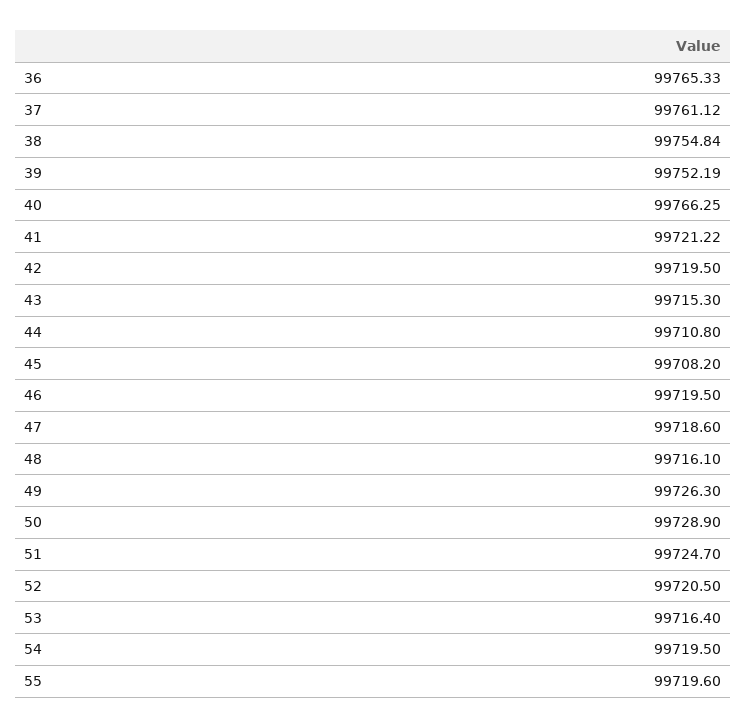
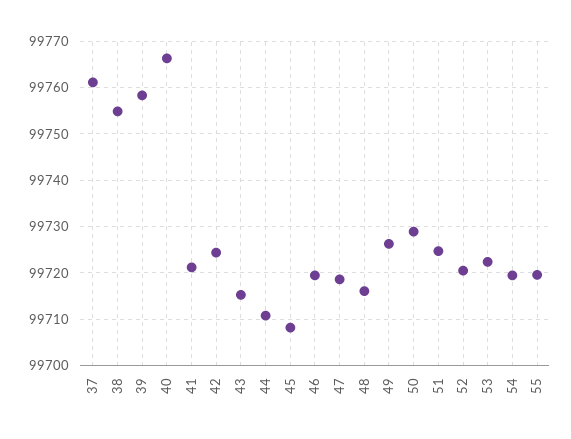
  {
-   "36": 99765.33,
    "37": 99761.12,
    "38": 99754.84,
-   "39": 99752.19,
+   "39": 99758,
    "40": 99766.25,
    "41": 99721.22,
-   "42": 99719.5,
+   "42": 99724,
    "43": 99715.3,
    "44": 99710.8,
    "45": 99708.2,
    "46": 99719.5,
    "47": 99718.6,
    "48": 99716.1,
    "49": 99726.3,
    "50": 99728.9,
    "51": 99724.7,
    "52": 99720.5,
-   "53": 99716.4,
+   "53": 99722,
    "54": 99719.5,
    "55": 99719.6
  }

